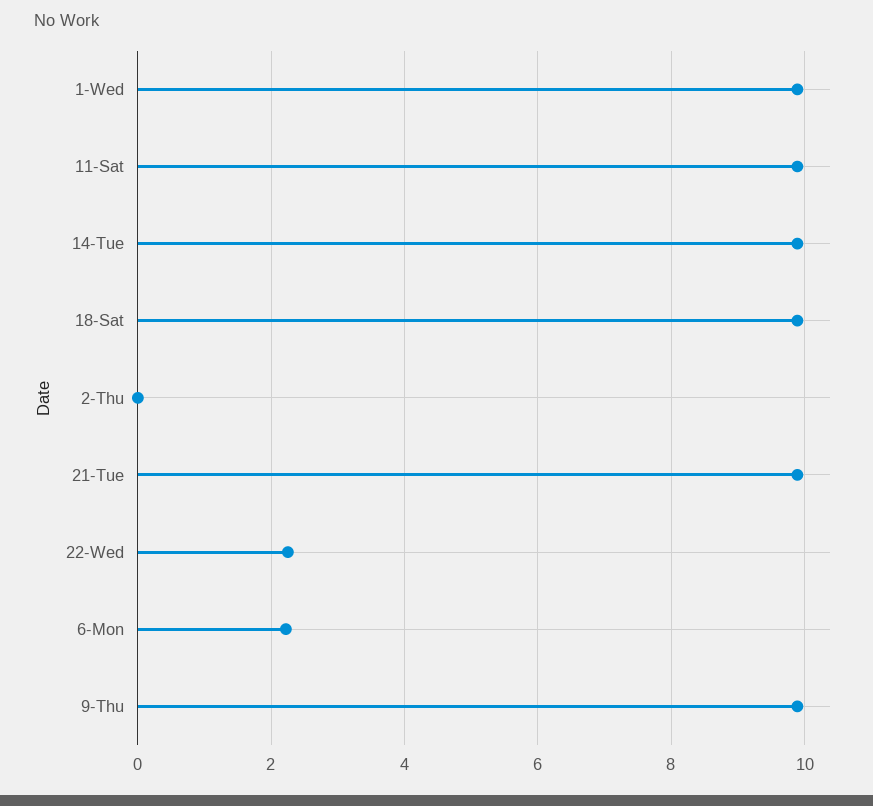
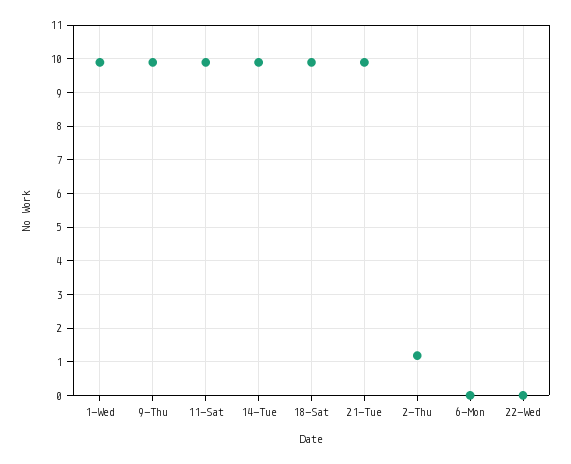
  {
    "1-Wed": 9.8,
    "11-Sat": 9.8,
    "14-Tue": 9.8,
    "18-Sat": 9.8,
-   "2-Thu": 0,
+   "2-Thu": 1.2,
    "21-Tue": 9.8,
-   "22-Wed": 2.2,
+   "22-Wed": 0,
-   "6-Mon": 2.2,
+   "6-Mon": 0,
    "9-Thu": 9.8
  }

